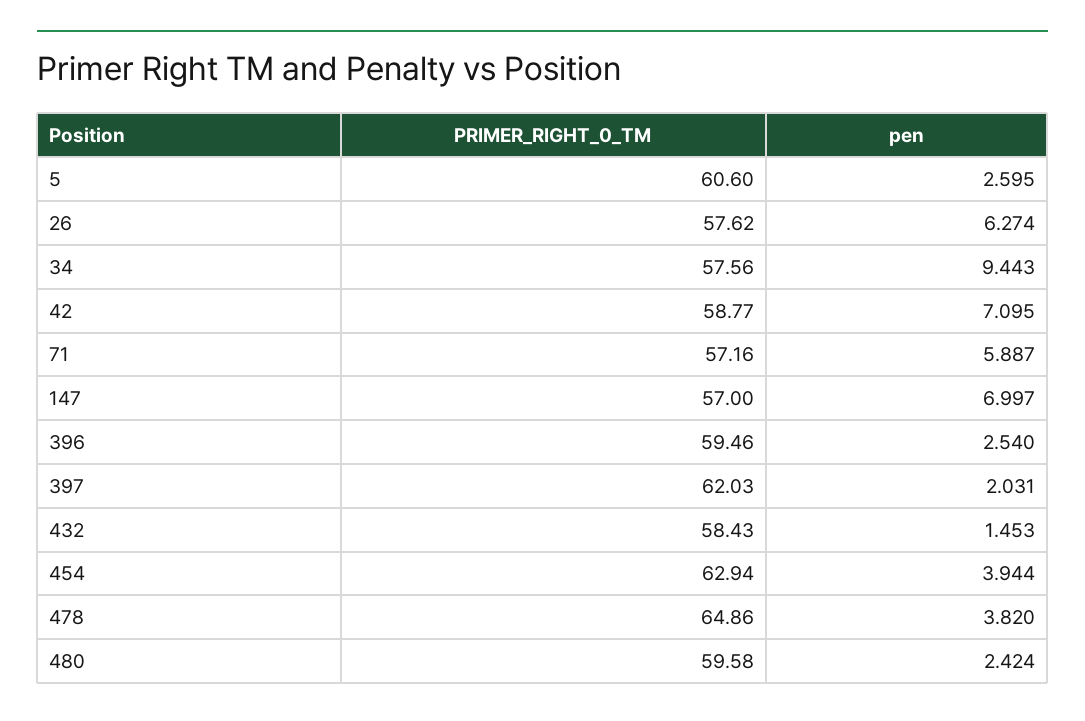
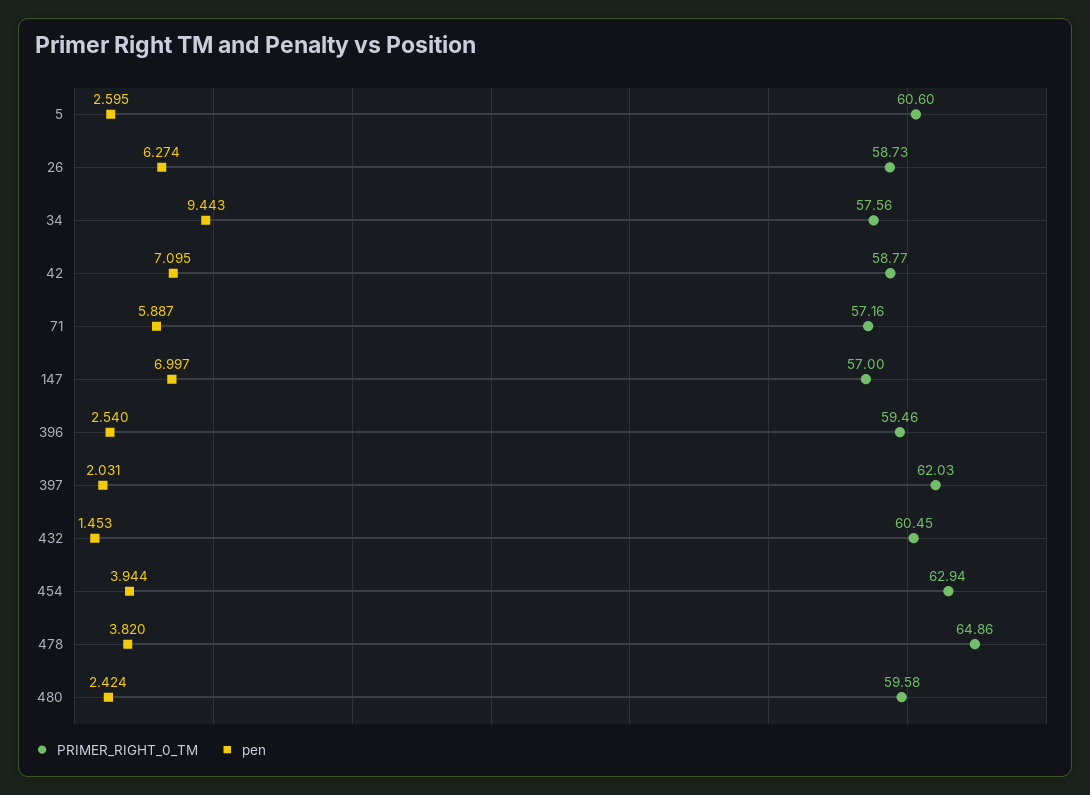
  {
    "PRIMER_RIGHT_0_TM": {
      "5": 60.6,
-     "26": 57.62,
+     "26": 58.73,
      "34": 57.56,
      "42": 58.77,
      "71": 57.16,
      "147": 57,
      "396": 59.46,
      "397": 62.03,
-     "432": 58.43,
+     "432": 60.45,
      "454": 62.94,
      "478": 64.86,
      "480": 59.58
    },
    "pen": {
      "5": 2.595,
      "26": 6.274,
      "34": 9.443,
      "42": 7.095,
      "71": 5.887,
      "147": 6.997,
      "396": 2.54,
      "397": 2.031,
      "432": 1.453,
      "454": 3.944,
      "478": 3.82,
      "480": 2.424
    }
  }

